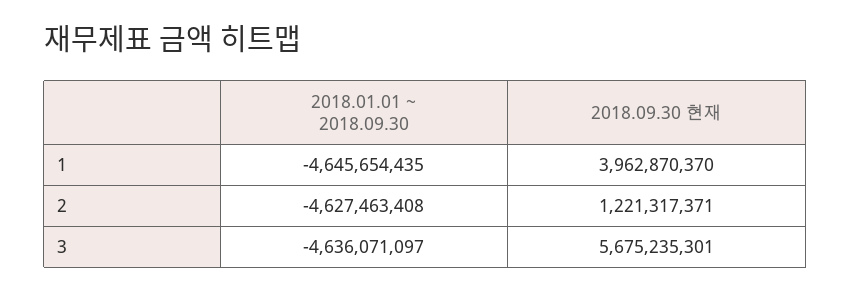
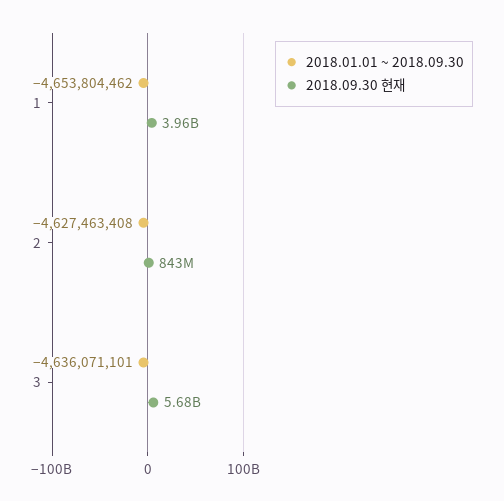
  {
    "2018.01.01 ~ 2018.09.30": {
-     "1": -4645654435,
+     "1": -4653804462,
      "2": -4627463408,
-     "3": -4636071097
+     "3": -4636071101
    },
    "2018.09.30 현재": {
      "1": 3962870370,
-     "2": 1221317371,
+     "2": 843000000,
      "3": 5675235301
    }
  }

